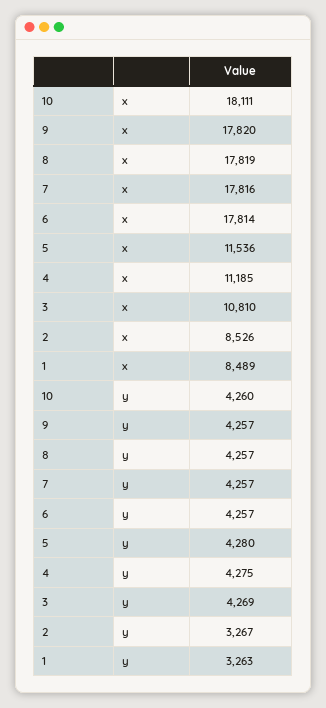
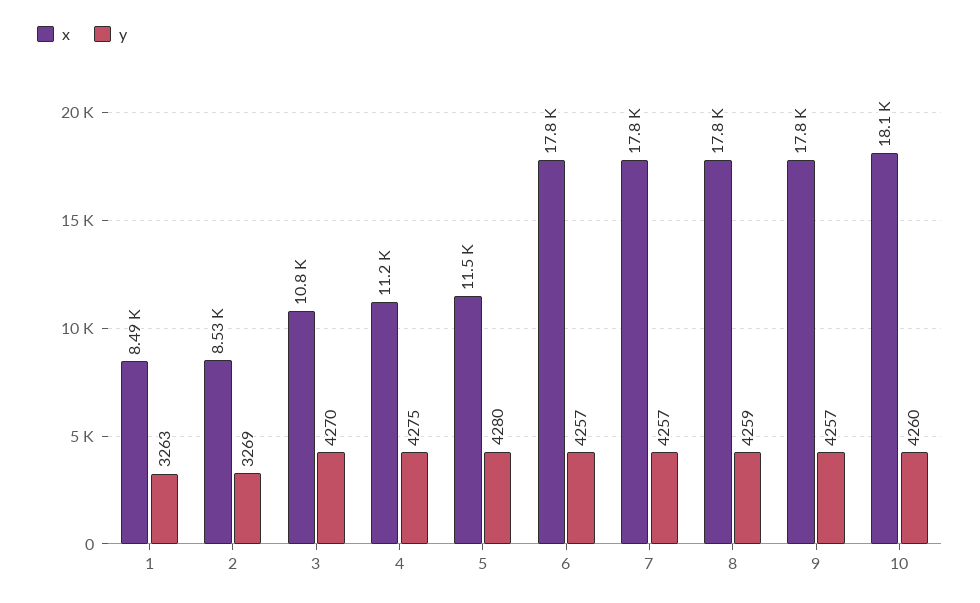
  {
    "x": {
      "10": 18111,
      "9": 17820,
      "8": 17819,
      "7": 17816,
      "6": 17814,
      "5": 11536,
      "4": 11185,
      "3": 10810,
      "2": 8526,
      "1": 8489
    },
    "y": {
      "10": 4260,
      "9": 4257,
-     "8": 4257,
+     "8": 4259,
      "7": 4257,
      "6": 4257,
      "5": 4280,
      "4": 4275,
-     "3": 4269,
+     "3": 4270,
-     "2": 3267,
+     "2": 3269,
      "1": 3263
    }
  }

